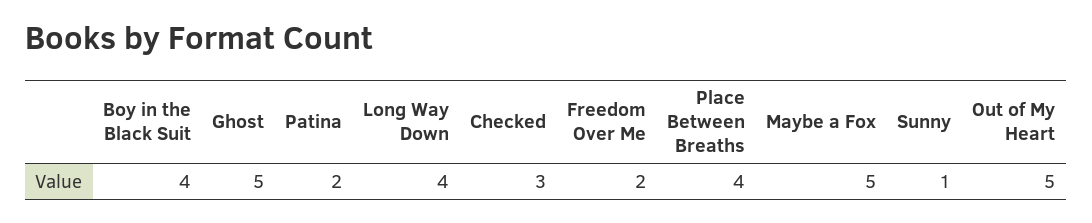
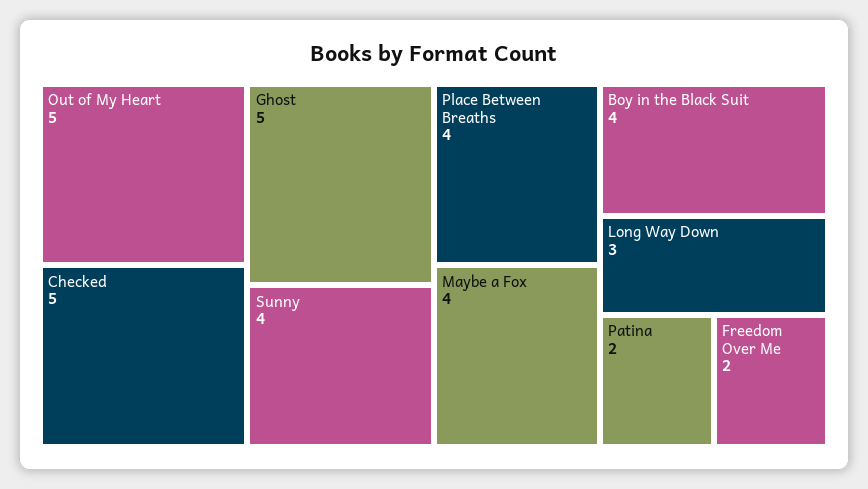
  {
    "Boy in the Black Suit": 4,
    "Ghost": 5,
    "Patina": 2,
-   "Long Way Down": 4,
+   "Long Way Down": 3,
-   "Checked": 3,
+   "Checked": 5,
    "Freedom Over Me": 2,
    "Place Between Breaths": 4,
-   "Maybe a Fox": 5,
+   "Maybe a Fox": 4,
-   "Sunny": 1,
+   "Sunny": 4,
    "Out of My Heart": 5
  }

